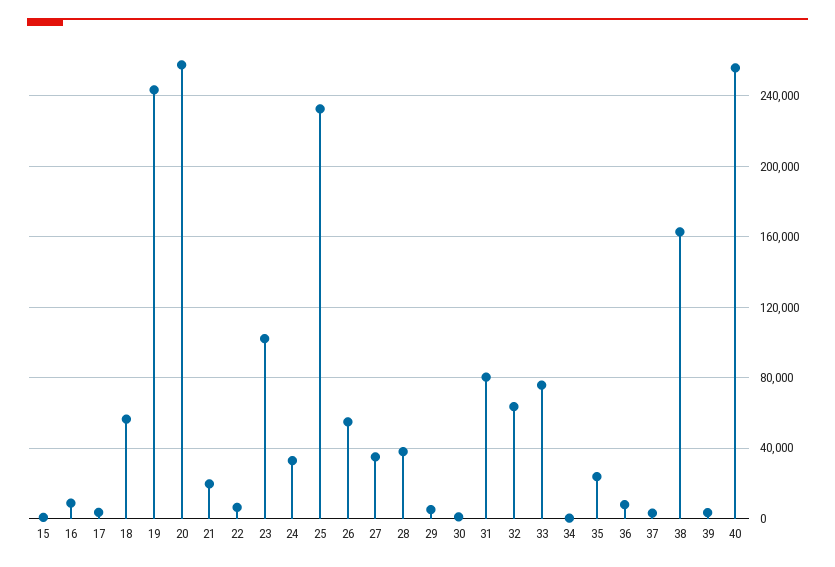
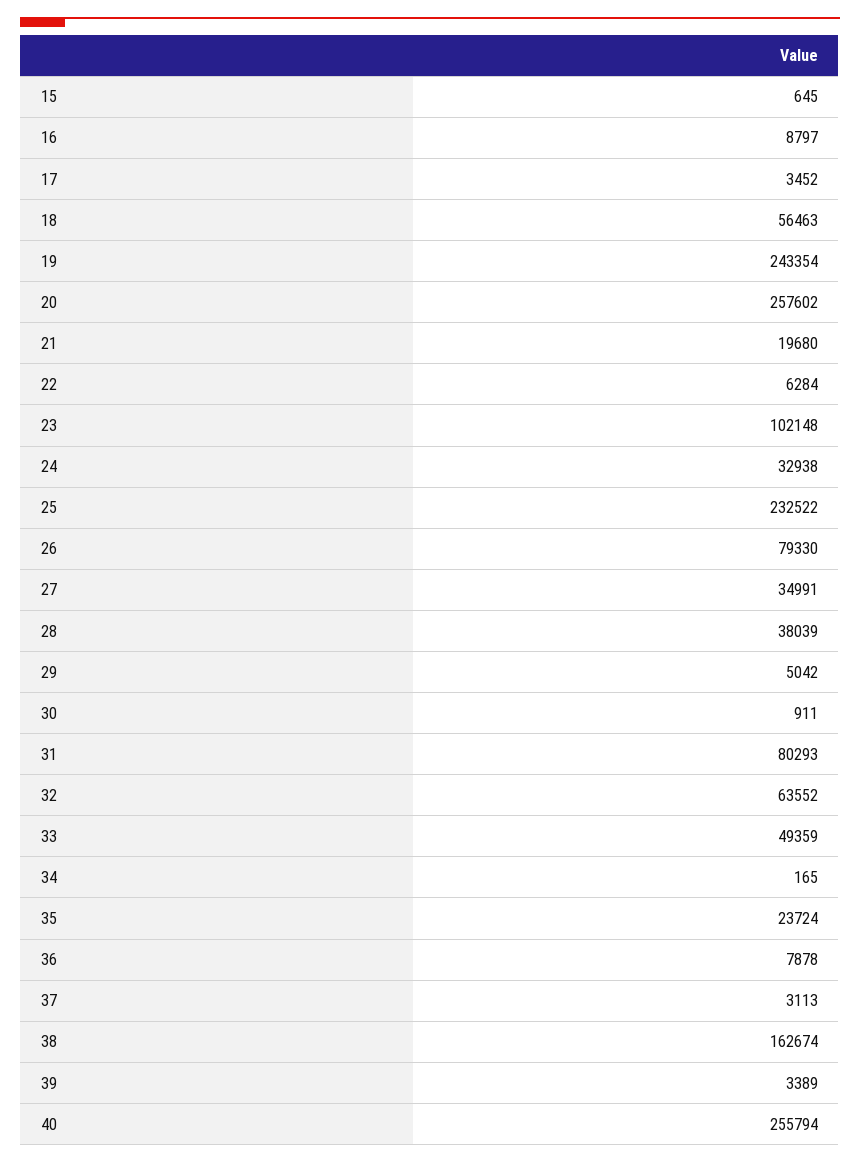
  {
    "15": 645,
    "16": 8797,
    "17": 3452,
    "18": 56463,
    "19": 243354,
    "20": 257602,
    "21": 19680,
    "22": 6284,
    "23": 102148,
    "24": 32938,
    "25": 232522,
-   "26": 55000,
+   "26": 79330,
    "27": 34991,
    "28": 38039,
    "29": 5042,
    "30": 911,
    "31": 80293,
    "32": 63552,
-   "33": 75000,
+   "33": 49359,
    "34": 165,
    "35": 23724,
    "36": 7878,
    "37": 3113,
    "38": 162674,
    "39": 3389,
    "40": 255794
  }

